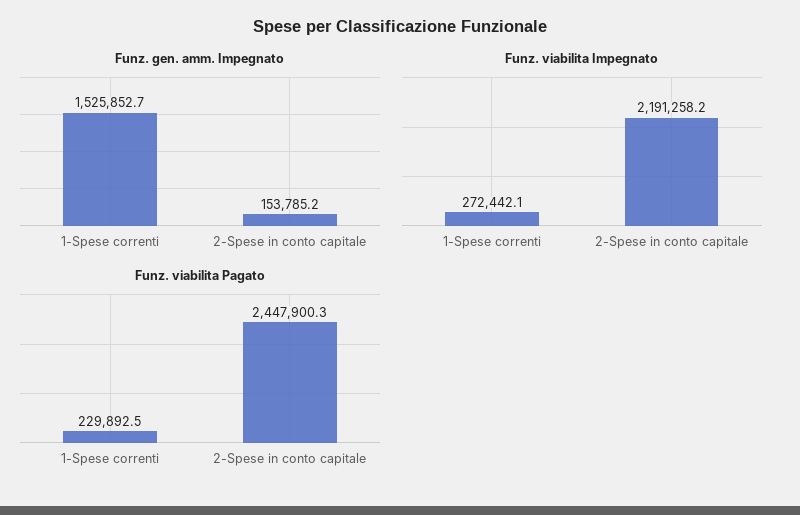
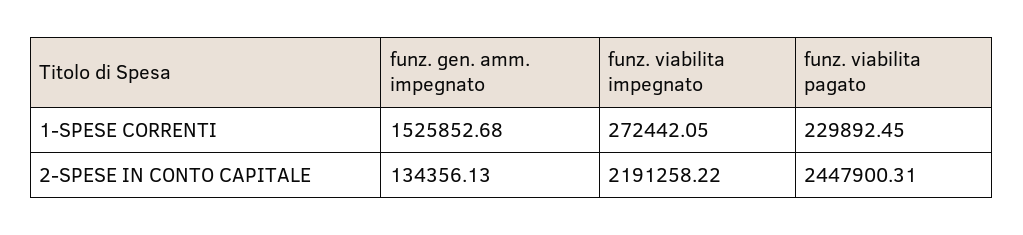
  {
    "Funz. gen. amm. Impegnato": {
      "1-Spese correnti": 1525852.68,
-     "2-Spese in conto capitale": 153785.2
+     "2-Spese in conto capitale": 134356.13
    },
    "Funz. viabilita Impegnato": {
      "1-Spese correnti": 272442.05,
      "2-Spese in conto capitale": 2191258.22
    },
    "Funz. viabilita Pagato": {
      "1-Spese correnti": 229892.45,
      "2-Spese in conto capitale": 2447900.31
    }
  }

